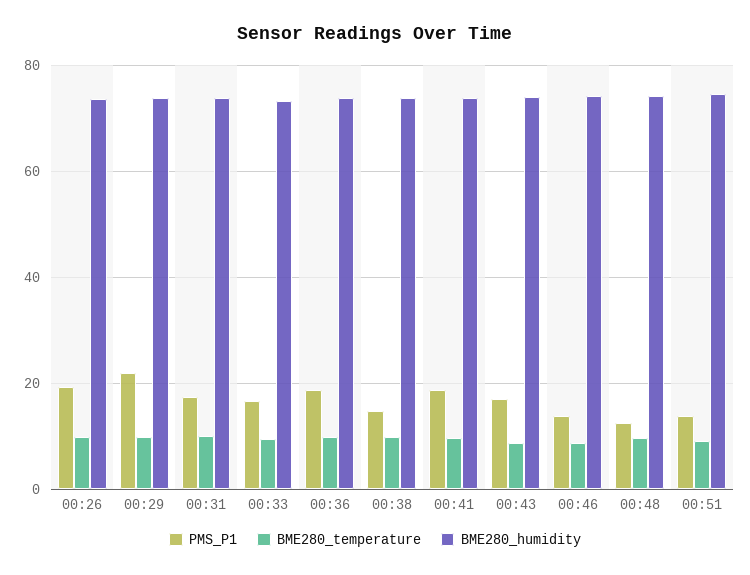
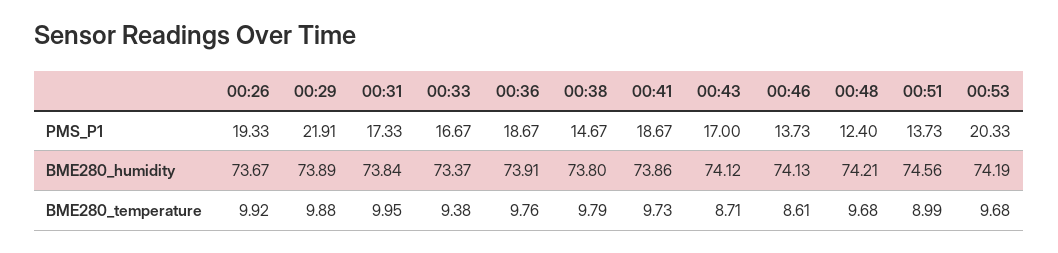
  {
    "PMS_P1": {
      "00:26": 19.33,
      "00:29": 21.91,
      "00:31": 17.33,
      "00:33": 16.67,
      "00:36": 18.67,
      "00:38": 14.67,
      "00:41": 18.67,
      "00:43": 17,
      "00:46": 13.73,
      "00:48": 12.4,
-     "00:51": 13.73
+     "00:51": 13.73,
+     "00:53": 20.33
    },
    "BME280_temperature": {
      "00:26": 9.92,
      "00:29": 9.88,
      "00:31": 9.95,
      "00:33": 9.38,
      "00:36": 9.76,
      "00:38": 9.79,
      "00:41": 9.73,
      "00:43": 8.71,
      "00:46": 8.61,
      "00:48": 9.68,
-     "00:51": 8.99
+     "00:51": 8.99,
+     "00:53": 9.68
    },
    "BME280_humidity": {
      "00:26": 73.67,
      "00:29": 73.89,
      "00:31": 73.84,
      "00:33": 73.37,
      "00:36": 73.91,
      "00:38": 73.8,
      "00:41": 73.86,
      "00:43": 74.12,
      "00:46": 74.13,
      "00:48": 74.21,
-     "00:51": 74.56
+     "00:51": 74.56,
+     "00:53": 74.19
    }
  }

